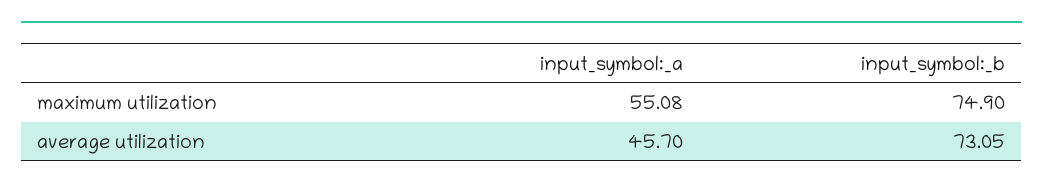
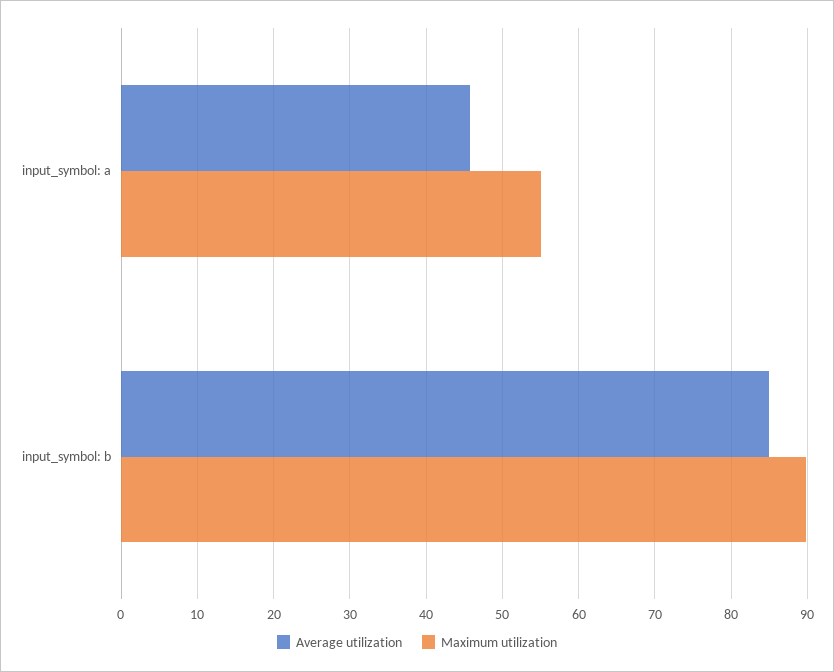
  {
    "maximum utilization": {
      "input_symbol:_a": 55.08,
-     "input_symbol:_b": 74.9
+     "input_symbol:_b": 90
    },
    "average utilization": {
      "input_symbol:_a": 45.7,
-     "input_symbol:_b": 73.05
+     "input_symbol:_b": 85
    }
  }

